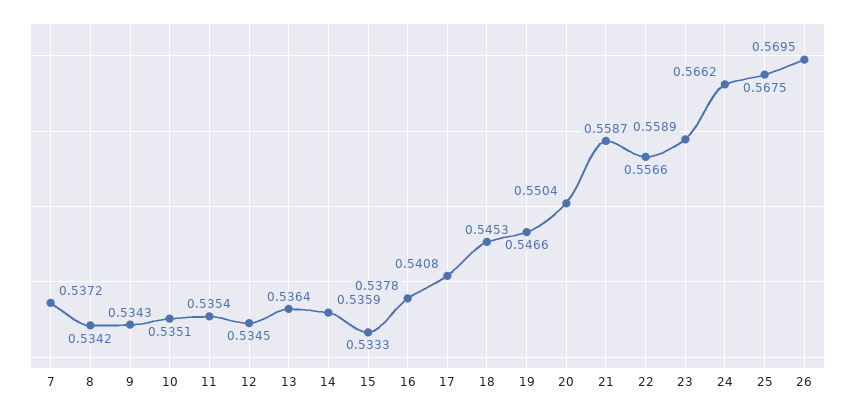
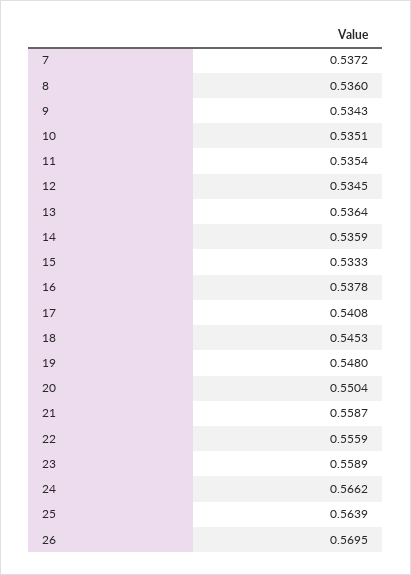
  {
    "7": 0.5372,
-   "8": 0.5342,
+   "8": 0.536,
    "9": 0.5343,
    "10": 0.5351,
    "11": 0.5354,
    "12": 0.5345,
    "13": 0.5364,
    "14": 0.5359,
    "15": 0.5333,
    "16": 0.5378,
    "17": 0.5408,
    "18": 0.5453,
-   "19": 0.5466,
+   "19": 0.548,
    "20": 0.5504,
    "21": 0.5587,
-   "22": 0.5566,
+   "22": 0.5559,
    "23": 0.5589,
    "24": 0.5662,
-   "25": 0.5675,
+   "25": 0.5639,
    "26": 0.5695
  }

